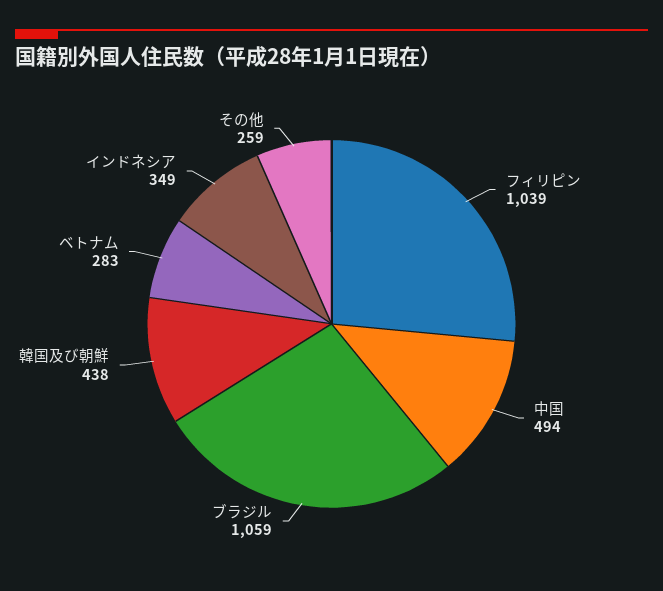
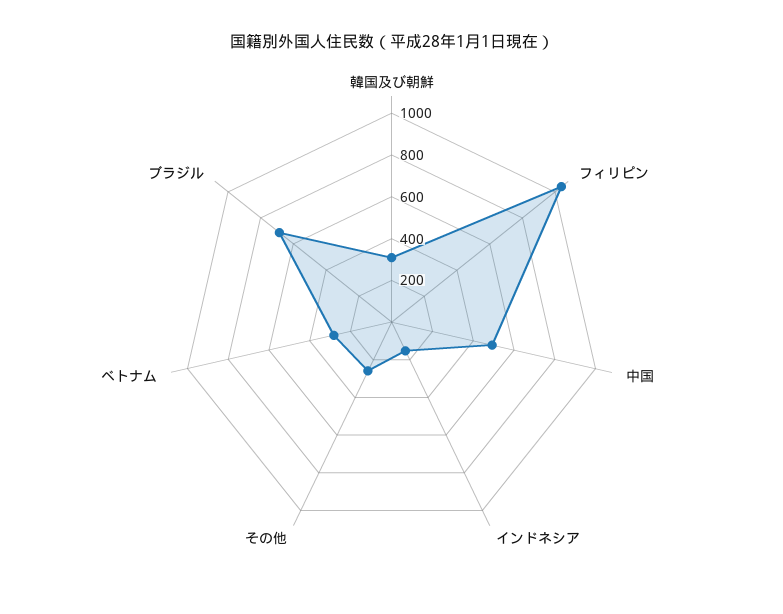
  {
    "フィリピン": 1039,
    "中国": 494,
-   "ブラジル": 1059,
+   "ブラジル": 700,
-   "韓国及び朝鮮": 438,
+   "韓国及び朝鮮": 300,
    "ベトナム": 283,
-   "インドネシア": 349,
+   "インドネシア": 150,
    "その他": 259
  }

